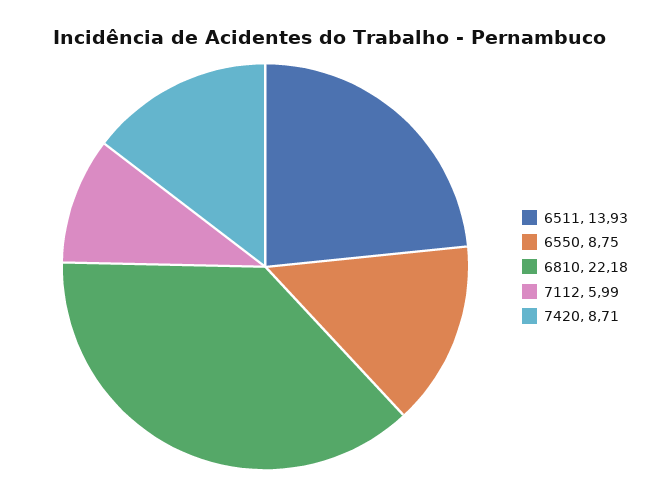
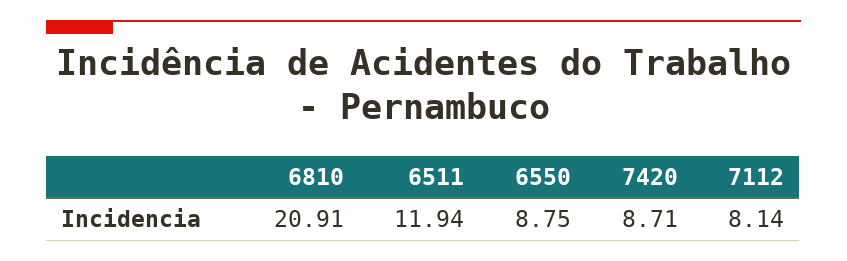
  {
-   "6511": 13.93,
+   "6511": 11.94,
    "6550": 8.75,
-   "6810": 22.18,
+   "6810": 20.91,
-   "7112": 5.99,
+   "7112": 8.14,
    "7420": 8.71
  }

